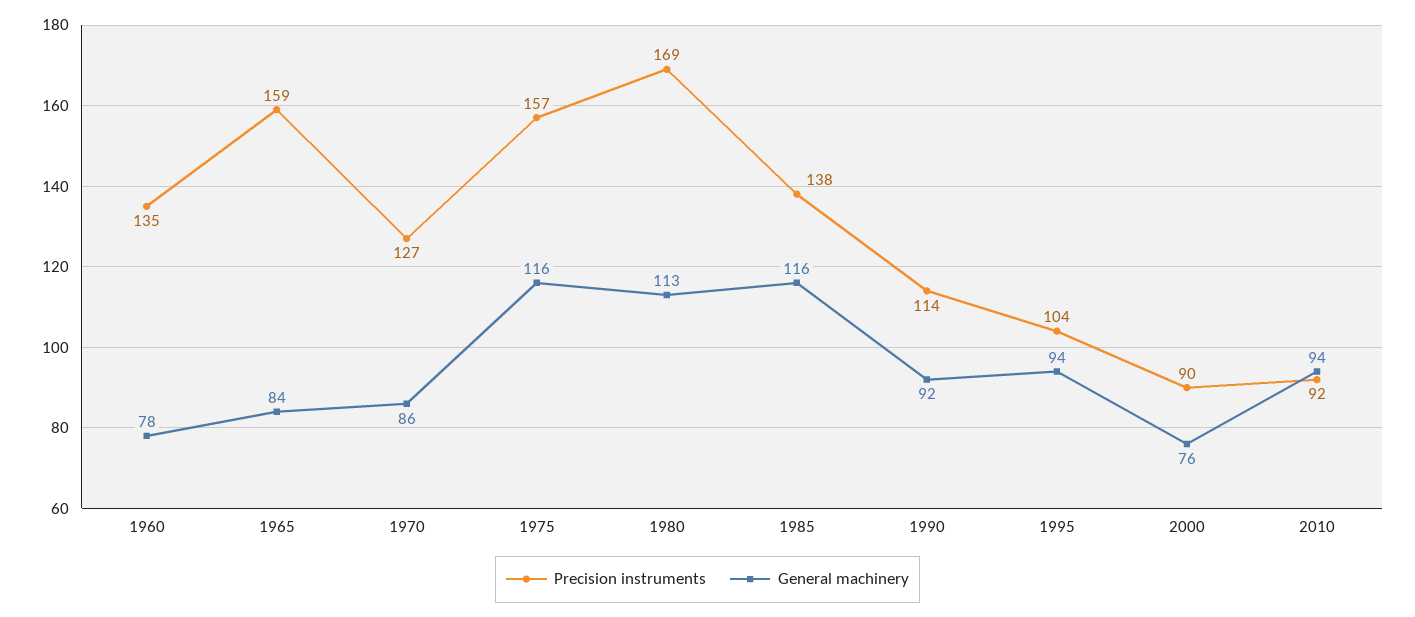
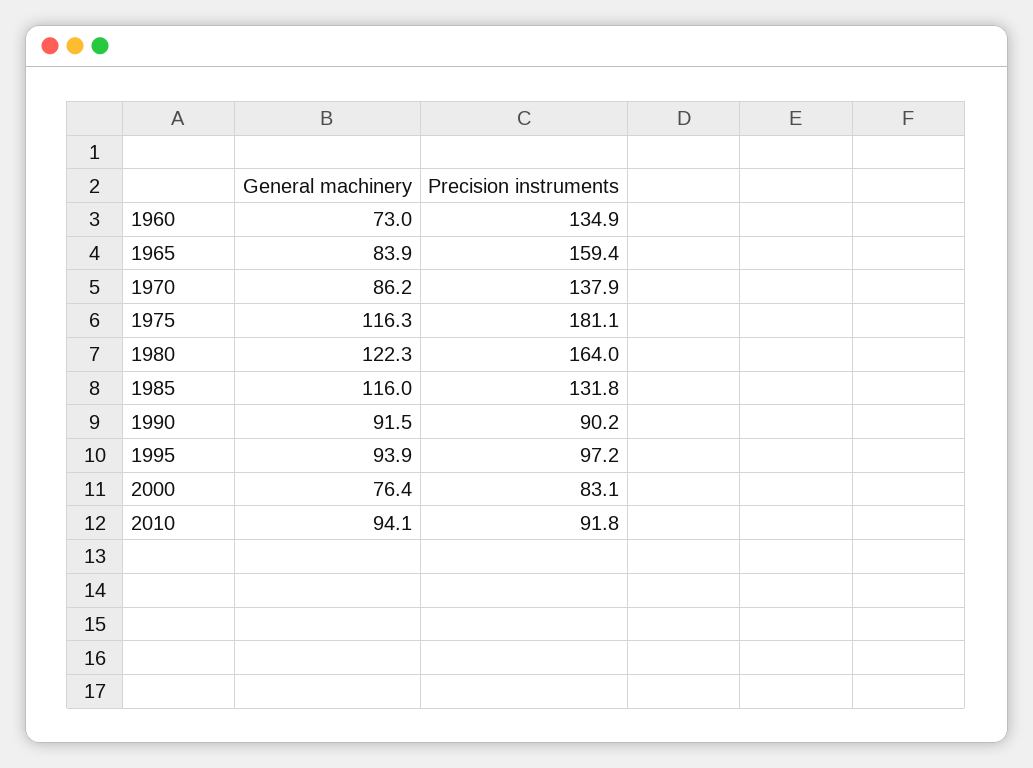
  {
    "Precision instruments": {
      "1960": 134.9,
      "1965": 159.4,
-     "1970": 127,
+     "1970": 137.9,
-     "1975": 157,
+     "1975": 181.1,
-     "1980": 169,
+     "1980": 164,
-     "1985": 138,
+     "1985": 131.8,
-     "1990": 114,
+     "1990": 90.2,
-     "1995": 104,
+     "1995": 97.2,
-     "2000": 90,
+     "2000": 83.1,
      "2010": 91.8
    },
    "General machinery": {
-     "1960": 78,
+     "1960": 73,
      "1965": 83.9,
      "1970": 86.2,
      "1975": 116.3,
-     "1980": 113,
+     "1980": 122.3,
      "1985": 116,
      "1990": 91.5,
      "1995": 93.9,
      "2000": 76.4,
      "2010": 94.1
    }
  }

